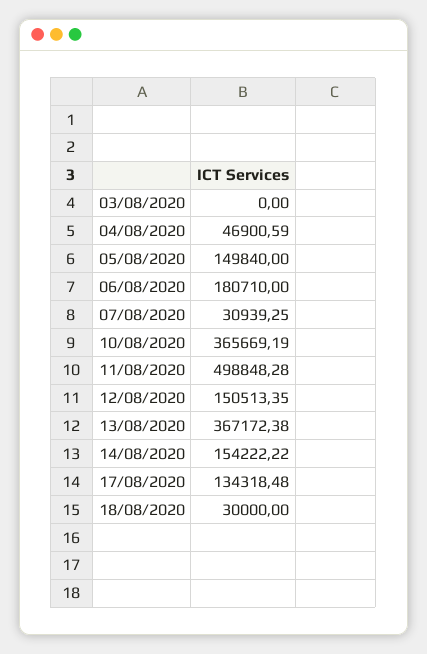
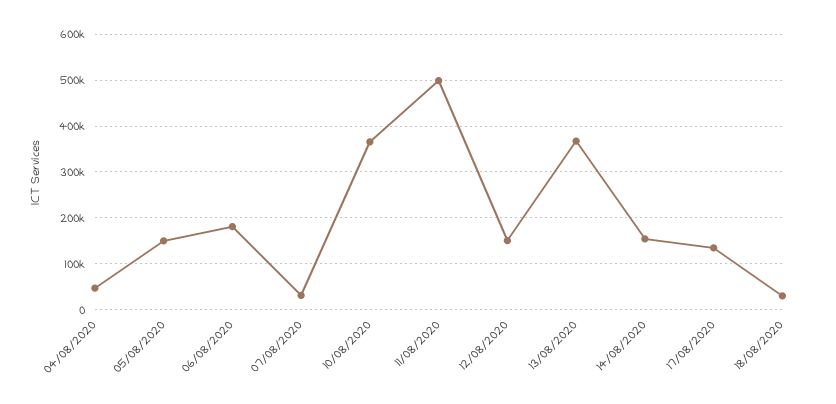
  {
-   "03/08/2020": 0,
    "04/08/2020": 46900.59,
    "05/08/2020": 149840,
    "06/08/2020": 180710,
    "07/08/2020": 30939.25,
    "10/08/2020": 365669.19,
    "11/08/2020": 498848.28,
    "12/08/2020": 150513.35,
    "13/08/2020": 367172.38,
    "14/08/2020": 154222.22,
    "17/08/2020": 134318.48,
    "18/08/2020": 30000
  }

